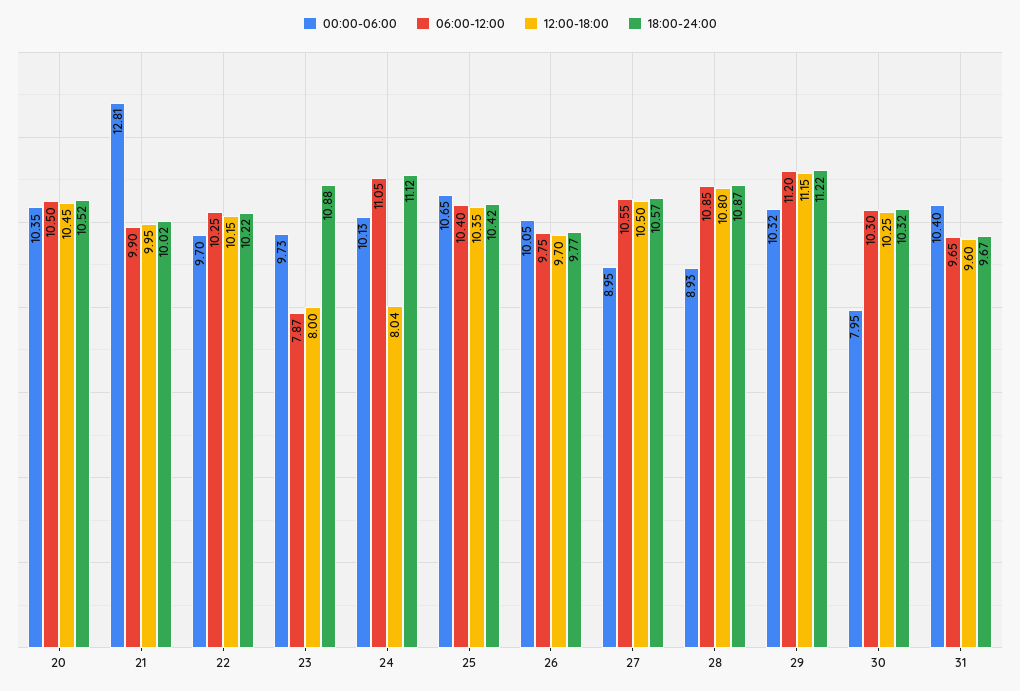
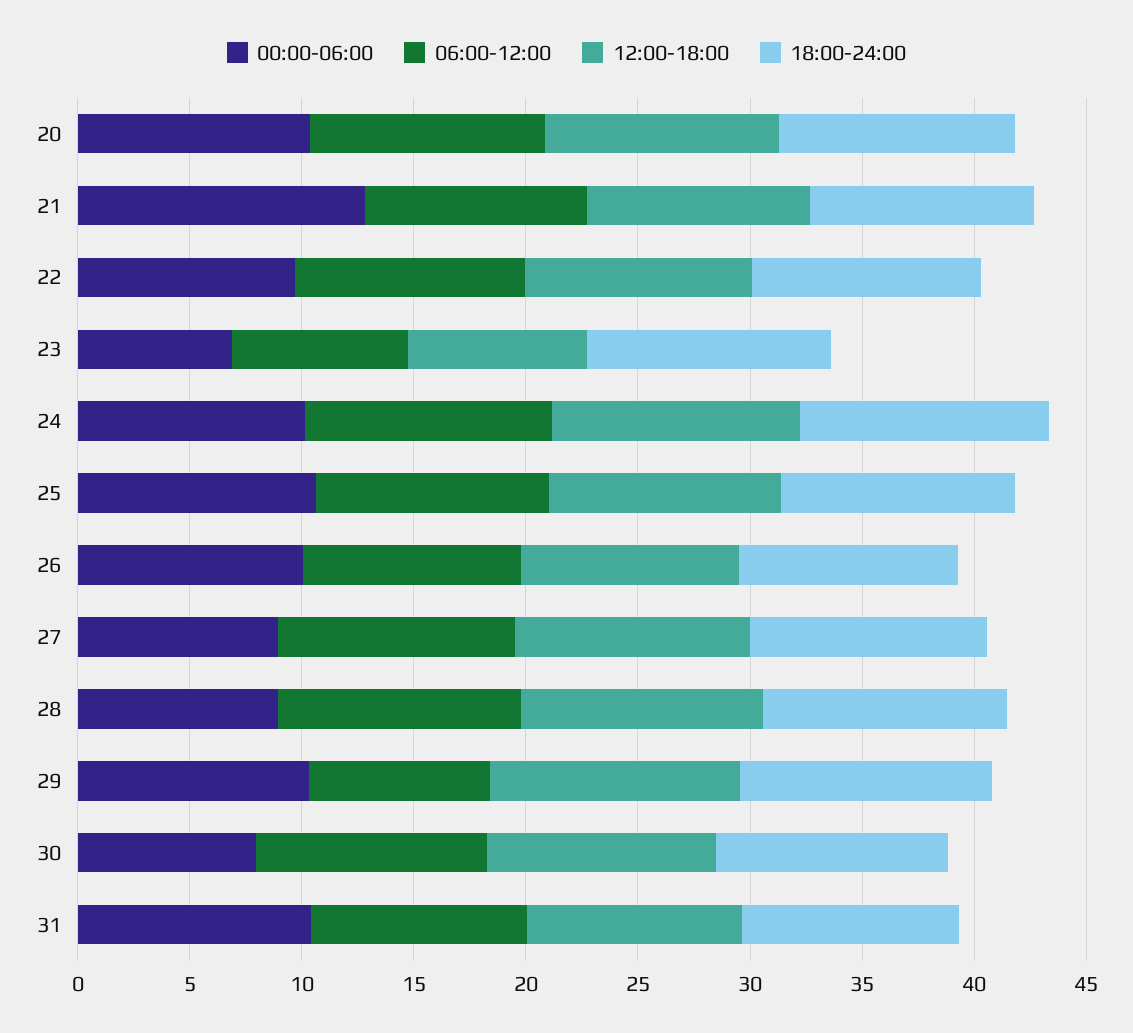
  {
    "00:00-06:00": {
      "20": 10.35,
      "21": 12.81,
      "22": 9.7,
-     "23": 9.73,
+     "23": 7,
      "24": 10.13,
      "25": 10.65,
      "26": 10.05,
      "27": 8.95,
      "28": 8.93,
      "29": 10.32,
      "30": 7.95,
      "31": 10.4
    },
    "06:00-12:00": {
      "20": 10.5,
      "21": 9.9,
      "22": 10.25,
      "23": 7.87,
      "24": 11.05,
      "25": 10.4,
      "26": 9.75,
      "27": 10.55,
      "28": 10.85,
-     "29": 11.2,
+     "29": 8,
      "30": 10.3,
      "31": 9.65
    },
    "12:00-18:00": {
      "20": 10.45,
      "21": 9.95,
      "22": 10.15,
      "23": 8,
-     "24": 8.04,
+     "24": 11,
      "25": 10.35,
      "26": 9.7,
      "27": 10.5,
      "28": 10.8,
      "29": 11.15,
      "30": 10.25,
      "31": 9.6
    },
    "18:00-24:00": {
      "20": 10.52,
      "21": 10.02,
      "22": 10.22,
      "23": 10.88,
      "24": 11.12,
      "25": 10.42,
      "26": 9.77,
      "27": 10.57,
      "28": 10.87,
      "29": 11.22,
      "30": 10.32,
      "31": 9.67
    }
  }

